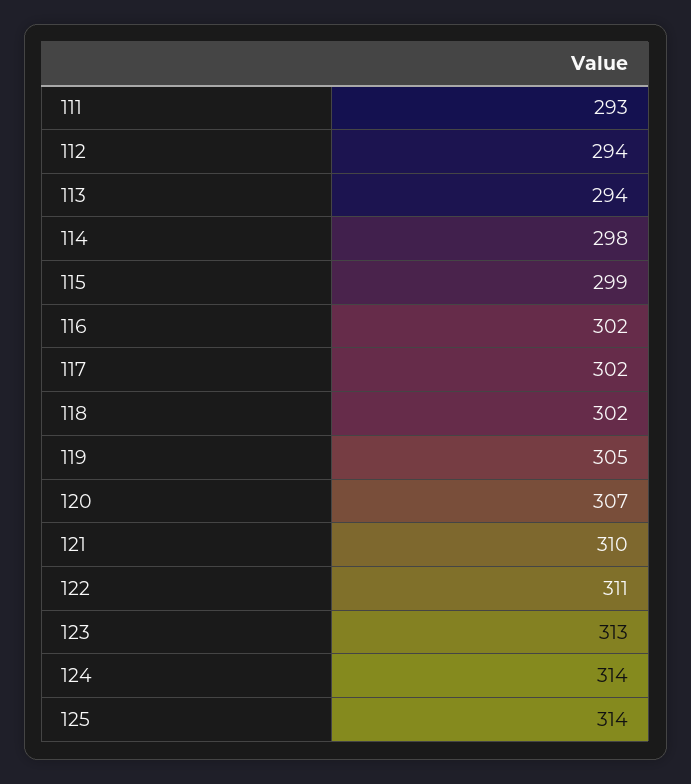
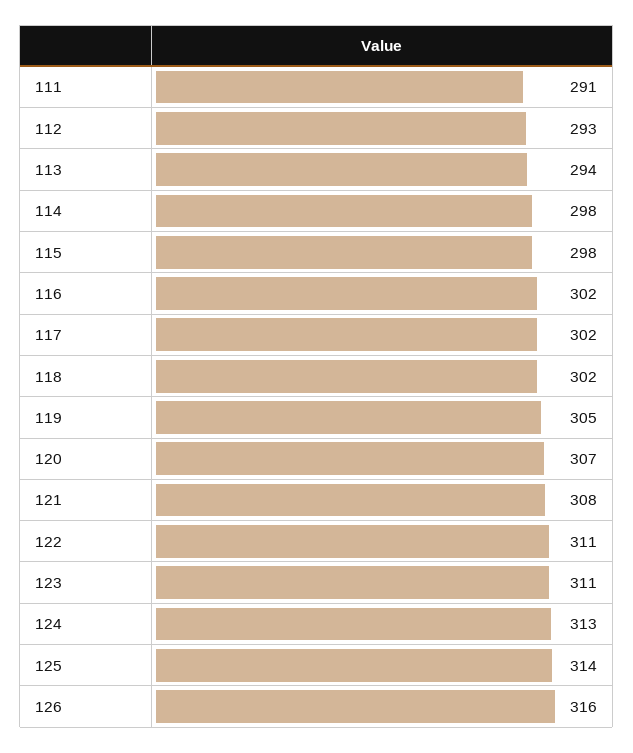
  {
-   "111": 293,
+   "111": 291,
-   "112": 294,
+   "112": 293,
    "113": 294,
    "114": 298,
-   "115": 299,
+   "115": 298,
    "116": 302,
    "117": 302,
    "118": 302,
    "119": 305,
    "120": 307,
-   "121": 310,
+   "121": 308,
    "122": 311,
-   "123": 313,
+   "123": 311,
-   "124": 314,
+   "124": 313,
-   "125": 314
+   "125": 314,
+   "126": 316
  }

